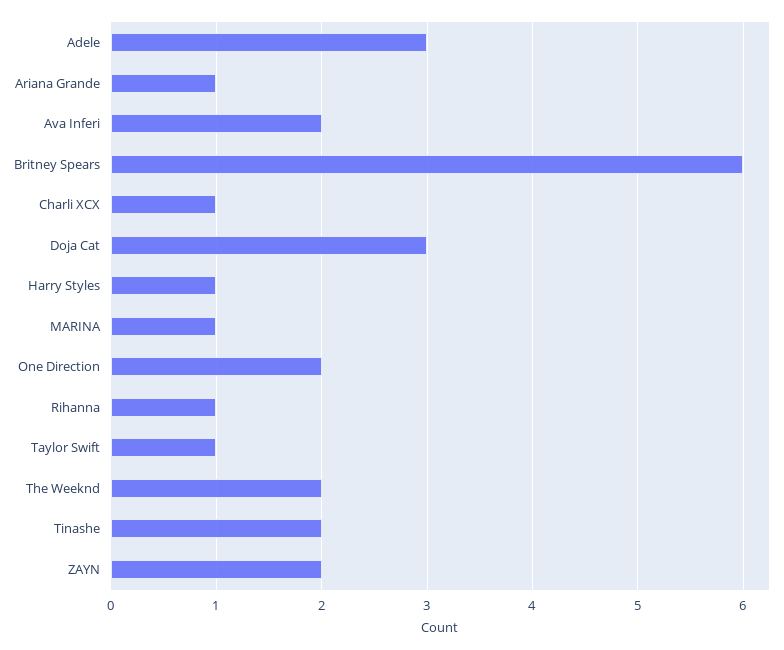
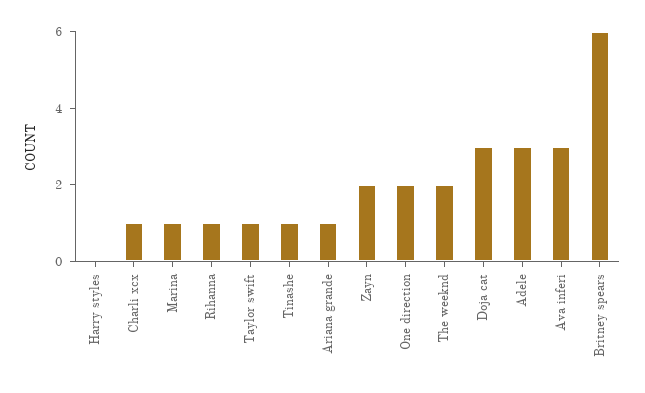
  {
    "Adele": 3,
    "Ariana Grande": 1,
-   "Ava Inferi": 2,
+   "Ava Inferi": 3,
    "Britney Spears": 6,
    "Charli XCX": 1,
    "Doja Cat": 3,
-   "Harry Styles": 1,
+   "Harry Styles": 0,
    "MARINA": 1,
    "One Direction": 2,
    "Rihanna": 1,
    "Taylor Swift": 1,
    "The Weeknd": 2,
-   "Tinashe": 2,
+   "Tinashe": 1,
    "ZAYN": 2
  }

